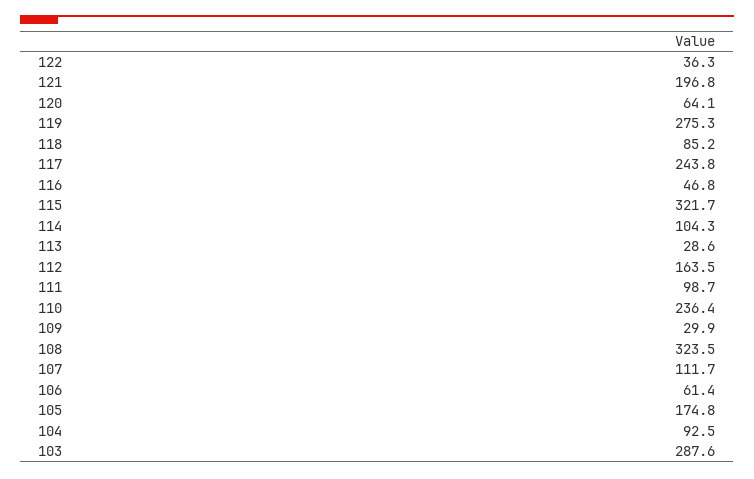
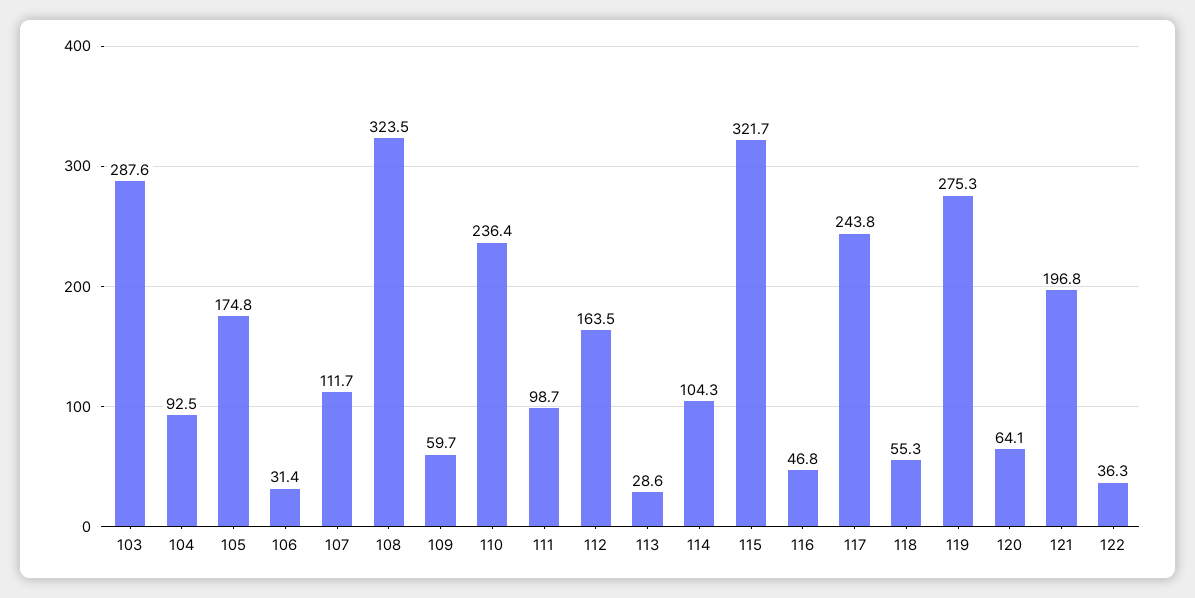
  {
    "122": 36.3,
    "121": 196.8,
    "120": 64.1,
    "119": 275.3,
-   "118": 85.2,
+   "118": 55.3,
    "117": 243.8,
    "116": 46.8,
    "115": 321.7,
    "114": 104.3,
    "113": 28.6,
    "112": 163.5,
    "111": 98.7,
    "110": 236.4,
-   "109": 29.9,
+   "109": 59.7,
    "108": 323.5,
    "107": 111.7,
-   "106": 61.4,
+   "106": 31.4,
    "105": 174.8,
    "104": 92.5,
    "103": 287.6
  }

